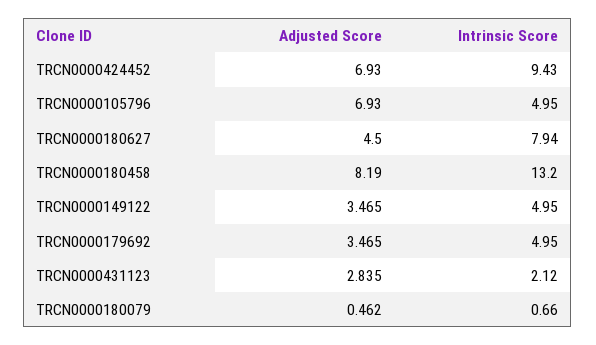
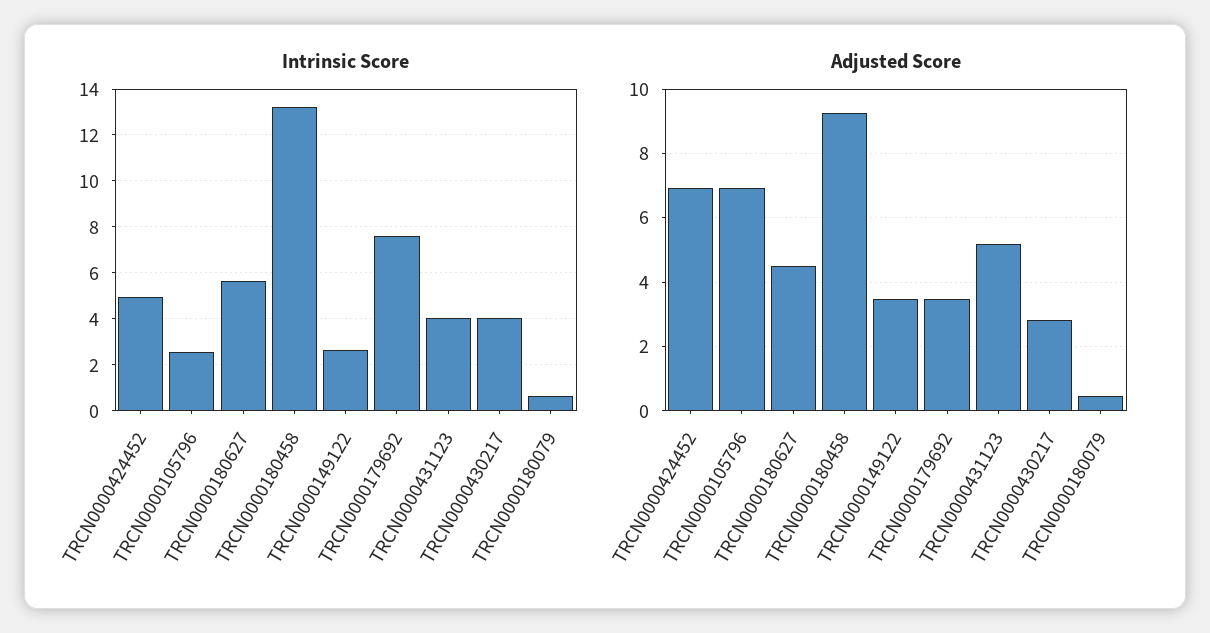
  {
    "Adjusted Score": {
      "TRCN0000424452": 6.93,
      "TRCN0000105796": 6.93,
      "TRCN0000180627": 4.5,
-     "TRCN0000180458": 8.19,
+     "TRCN0000180458": 9.2,
      "TRCN0000149122": 3.465,
      "TRCN0000179692": 3.465,
-     "TRCN0000431123": 2.835,
+     "TRCN0000431123": 5.2,
-     "TRCN0000180079": 0.462
+     "TRCN0000180079": 0.462,
+     "TRCN0000430217": 2.8
    },
    "Intrinsic Score": {
-     "TRCN0000424452": 9.43,
+     "TRCN0000424452": 5,
-     "TRCN0000105796": 4.95,
+     "TRCN0000105796": 2.5,
-     "TRCN0000180627": 7.94,
+     "TRCN0000180627": 5.5,
      "TRCN0000180458": 13.2,
-     "TRCN0000149122": 4.95,
+     "TRCN0000149122": 2.5,
-     "TRCN0000179692": 4.95,
+     "TRCN0000179692": 7.5,
-     "TRCN0000431123": 2.12,
+     "TRCN0000431123": 4,
-     "TRCN0000180079": 0.66
+     "TRCN0000180079": 0.66,
+     "TRCN0000430217": 4
    }
  }

